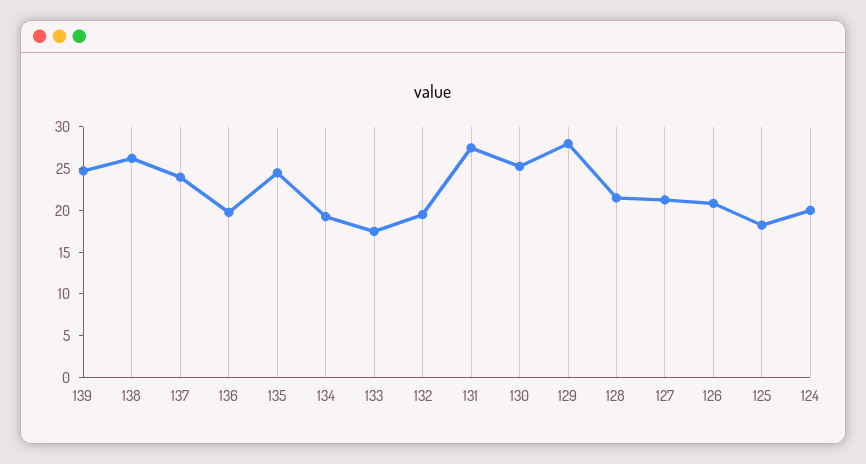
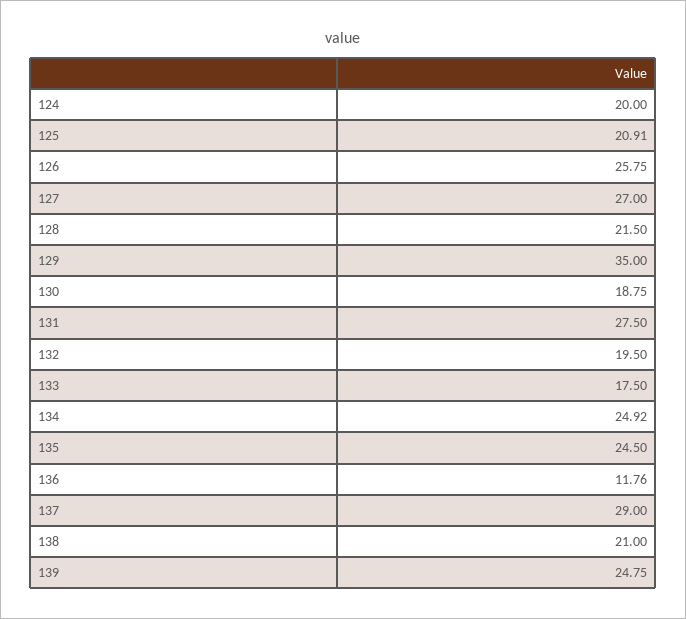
  {
    "139": 24.75,
-   "138": 26,
+   "138": 21,
-   "137": 24,
+   "137": 29,
-   "136": 20,
+   "136": 11.76,
    "135": 24.5,
-   "134": 19,
+   "134": 24.92,
    "133": 17.5,
    "132": 19.5,
    "131": 27.5,
-   "130": 25,
+   "130": 18.75,
-   "129": 28,
+   "129": 35,
    "128": 21.5,
-   "127": 21,
+   "127": 27,
-   "126": 21,
+   "126": 25.75,
-   "125": 18,
+   "125": 20.91,
    "124": 20
  }

